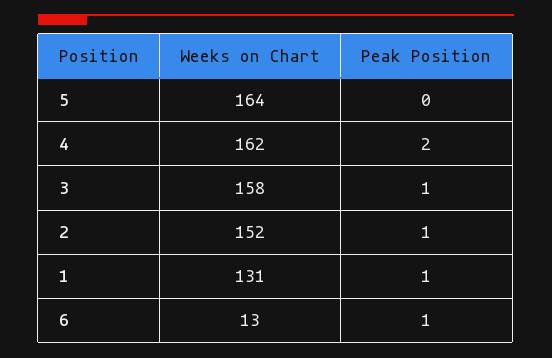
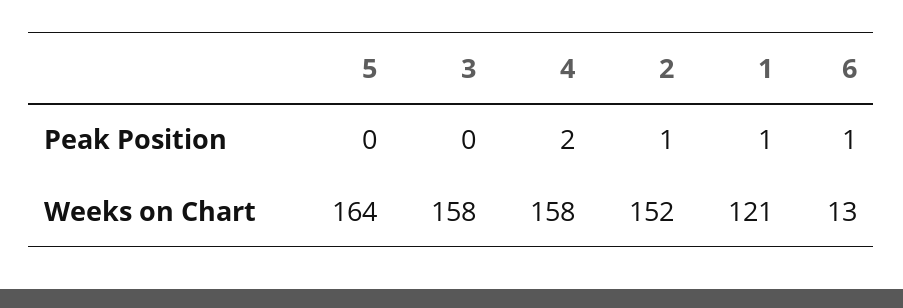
  {
    "Weeks on Chart": {
      "5": 164,
-     "4": 162,
+     "4": 158,
      "3": 158,
      "2": 152,
-     "1": 131,
+     "1": 121,
      "6": 13
    },
    "Peak Position": {
      "5": 0,
      "4": 2,
-     "3": 1,
+     "3": 0,
      "2": 1,
      "1": 1,
      "6": 1
    }
  }

